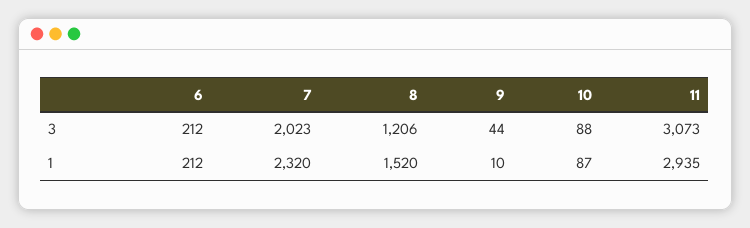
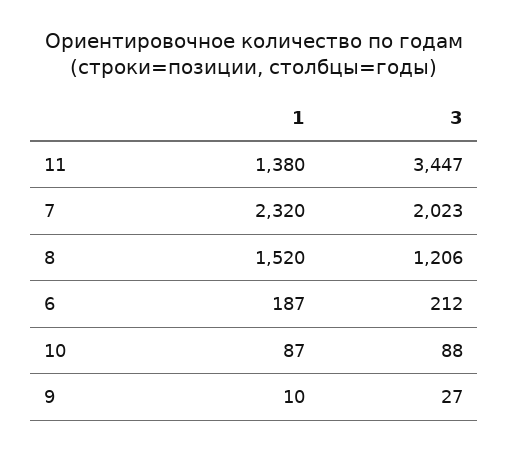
  {
    "6": {
      "3": 212,
-     "1": 212
+     "1": 187
    },
    "7": {
      "3": 2023,
      "1": 2320
    },
    "8": {
      "3": 1206,
      "1": 1520
    },
    "9": {
-     "3": 44,
+     "3": 27,
      "1": 10
    },
    "10": {
      "3": 88,
      "1": 87
    },
    "11": {
-     "3": 3073,
+     "3": 3447,
-     "1": 2935
+     "1": 1380
    }
  }

